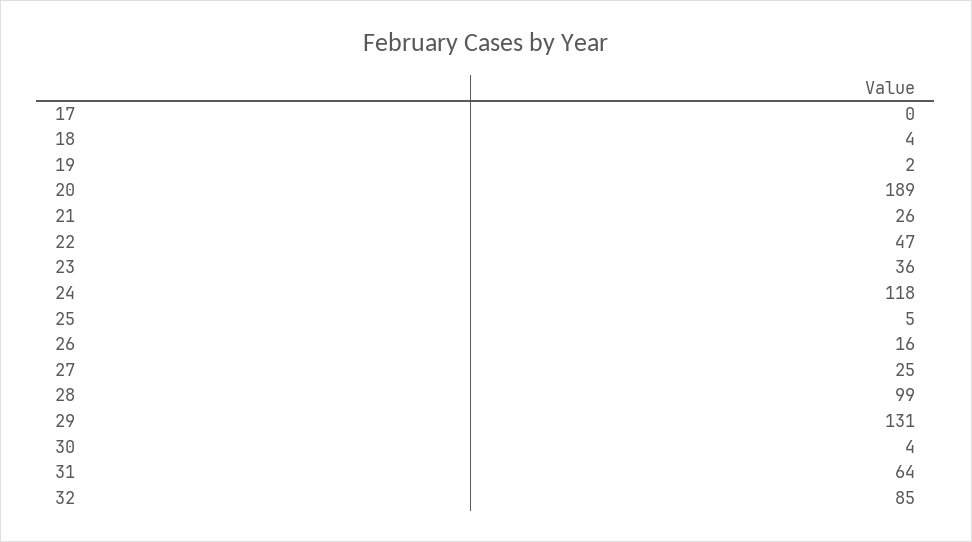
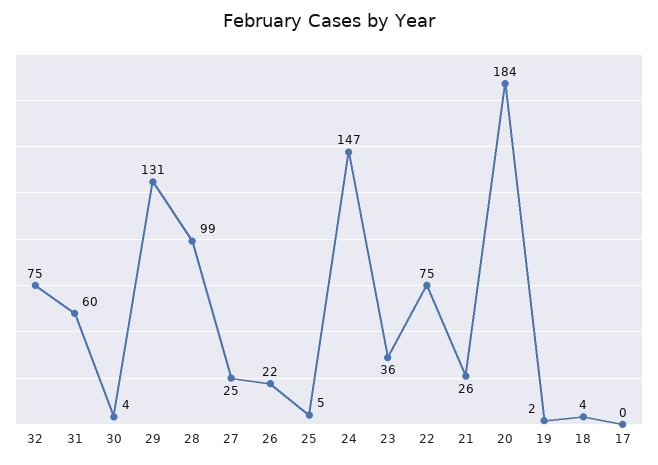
  {
    "17": 0,
    "18": 4,
    "19": 2,
-   "20": 189,
+   "20": 184,
    "21": 26,
-   "22": 47,
+   "22": 75,
    "23": 36,
-   "24": 118,
+   "24": 147,
    "25": 5,
-   "26": 16,
+   "26": 22,
    "27": 25,
    "28": 99,
    "29": 131,
    "30": 4,
-   "31": 64,
+   "31": 60,
-   "32": 85
+   "32": 75
  }

